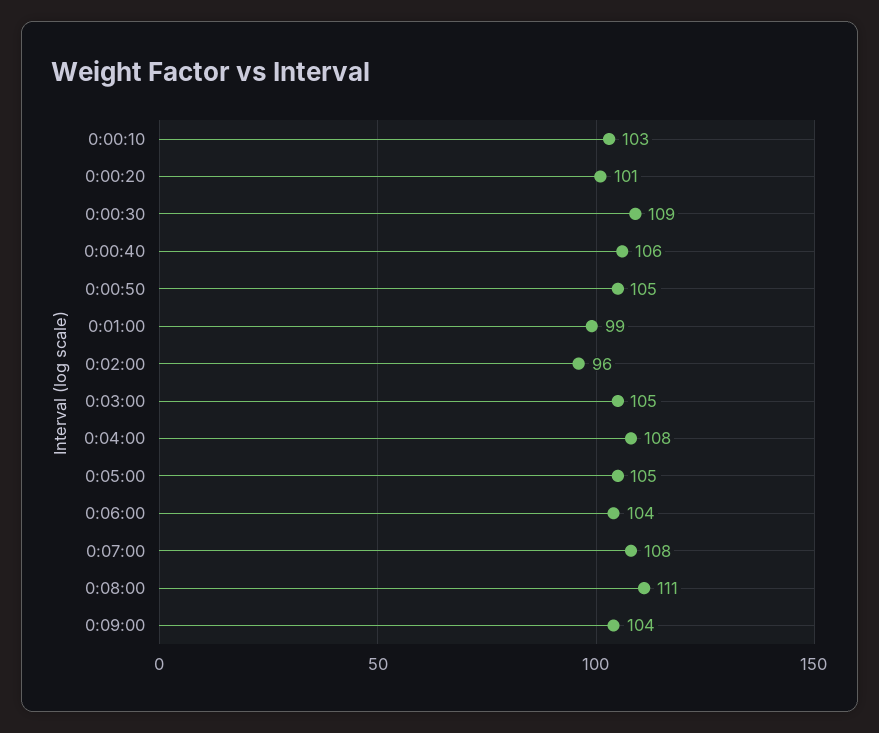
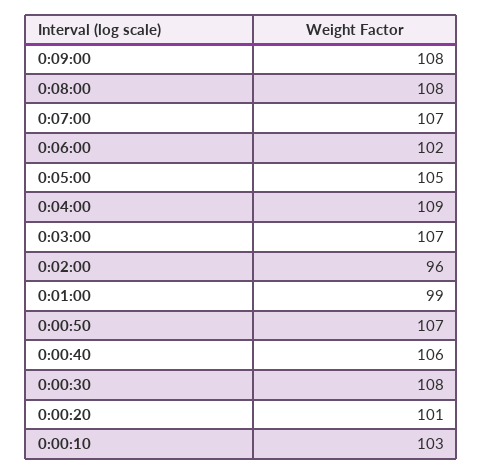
  {
    "0:00:10": 103,
    "0:00:20": 101,
-   "0:00:30": 109,
+   "0:00:30": 108,
    "0:00:40": 106,
-   "0:00:50": 105,
+   "0:00:50": 107,
    "0:01:00": 99,
    "0:02:00": 96,
-   "0:03:00": 105,
+   "0:03:00": 107,
-   "0:04:00": 108,
+   "0:04:00": 109,
    "0:05:00": 105,
-   "0:06:00": 104,
+   "0:06:00": 102,
-   "0:07:00": 108,
+   "0:07:00": 107,
-   "0:08:00": 111,
+   "0:08:00": 108,
-   "0:09:00": 104
+   "0:09:00": 108
  }

